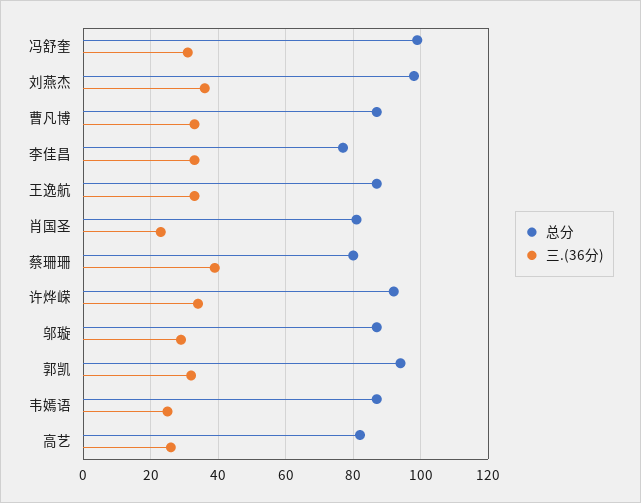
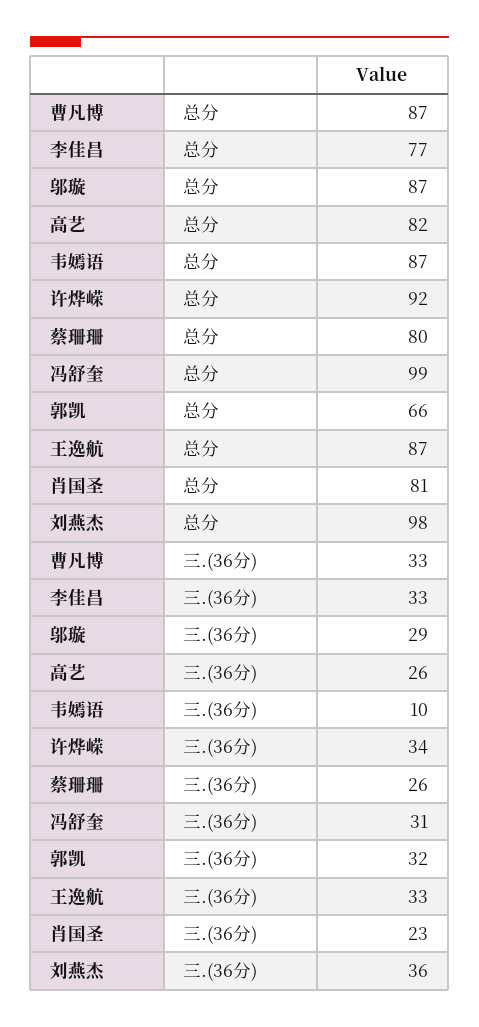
  {
    "总分": {
      "冯舒奎": 99,
      "刘燕杰": 98,
      "曹凡博": 87,
      "李佳昌": 77,
      "王逸航": 87,
      "肖国圣": 81,
      "蔡珊珊": 80,
      "许烨嵘": 92,
      "邬璇": 87,
-     "郭凯": 95,
+     "郭凯": 66,
      "韦嫣语": 87,
      "高艺": 82
    },
    "三.(36分)": {
      "冯舒奎": 31,
      "刘燕杰": 36,
      "曹凡博": 33,
      "李佳昌": 33,
      "王逸航": 33,
      "肖国圣": 23,
-     "蔡珊珊": 40,
+     "蔡珊珊": 26,
      "许烨嵘": 34,
      "邬璇": 29,
      "郭凯": 32,
-     "韦嫣语": 25,
+     "韦嫣语": 10,
      "高艺": 26
    }
  }

